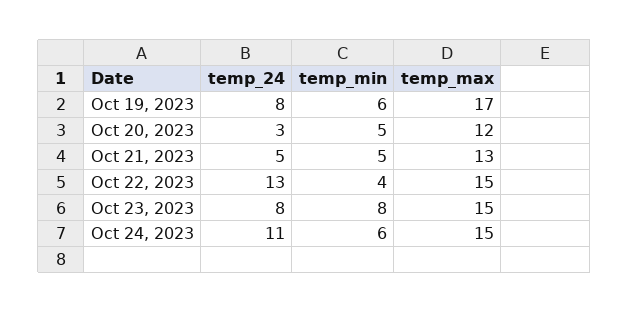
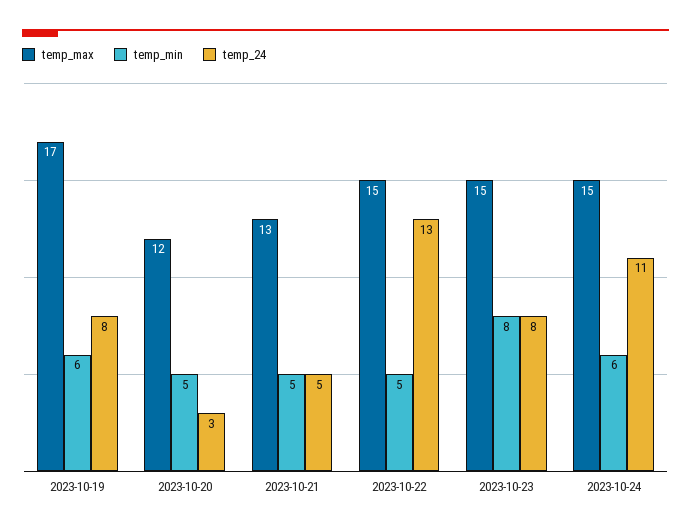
  {
    "temp_24": {
      "Oct 19, 2023": 8,
      "Oct 20, 2023": 3,
      "Oct 21, 2023": 5,
      "Oct 22, 2023": 13,
      "Oct 23, 2023": 8,
      "Oct 24, 2023": 11
    },
    "temp_min": {
      "Oct 19, 2023": 6,
      "Oct 20, 2023": 5,
      "Oct 21, 2023": 5,
-     "Oct 22, 2023": 4,
+     "Oct 22, 2023": 5,
      "Oct 23, 2023": 8,
      "Oct 24, 2023": 6
    },
    "temp_max": {
      "Oct 19, 2023": 17,
      "Oct 20, 2023": 12,
      "Oct 21, 2023": 13,
      "Oct 22, 2023": 15,
      "Oct 23, 2023": 15,
      "Oct 24, 2023": 15
    }
  }

